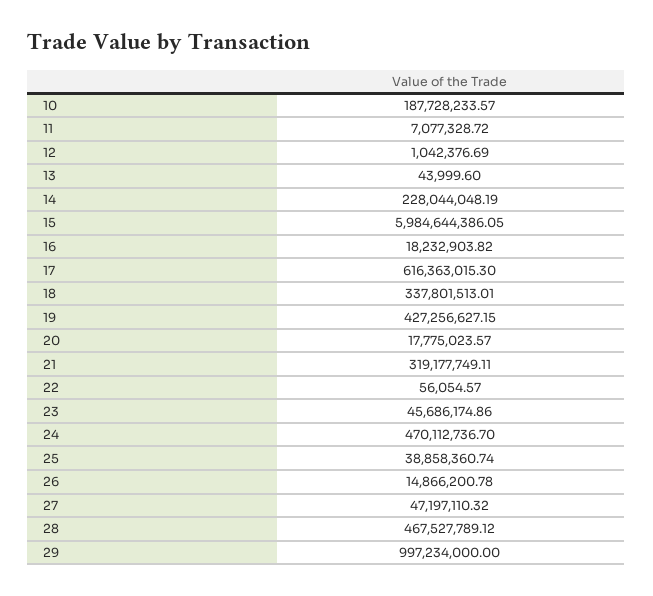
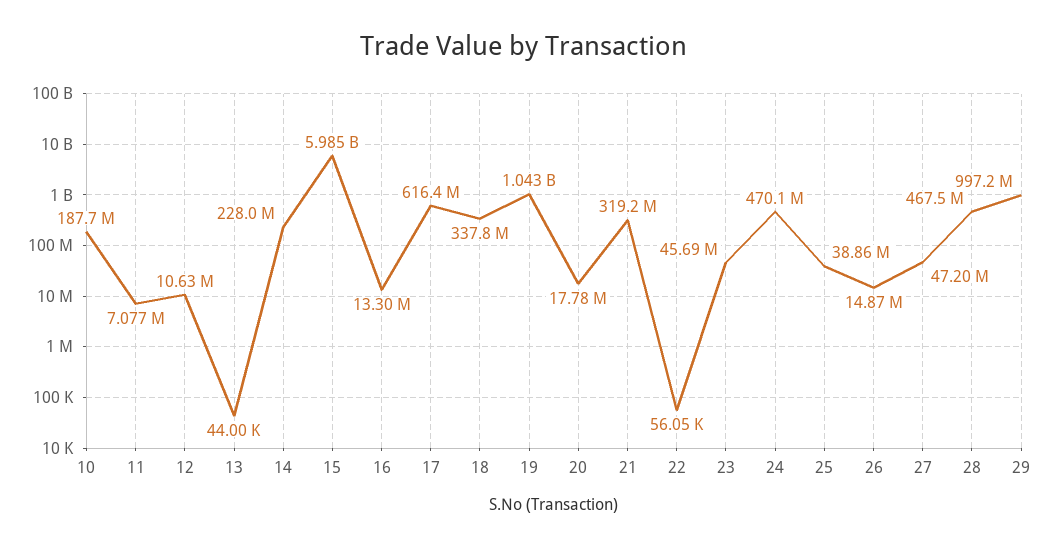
  {
    "10": 187728233.57,
    "11": 7077328.72,
-   "12": 1042376.69,
+   "12": 10630000,
    "13": 43999.6,
    "14": 228044048.19,
    "15": 5984644386.05,
-   "16": 18232903.82,
+   "16": 13300000,
    "17": 616363015.3,
    "18": 337801513.01,
-   "19": 427256627.15,
+   "19": 1043000000,
    "20": 17775023.57,
    "21": 319177749.11,
    "22": 56054.57,
    "23": 45686174.86,
    "24": 470112736.7,
    "25": 38858360.74,
    "26": 14866200.78,
    "27": 47197110.32,
    "28": 467527789.12,
    "29": 997234000
  }

